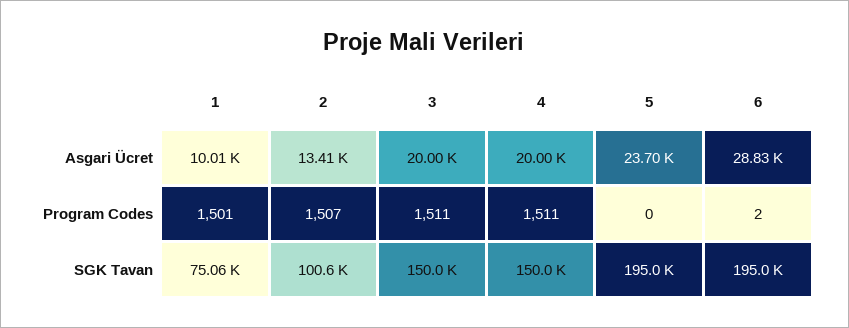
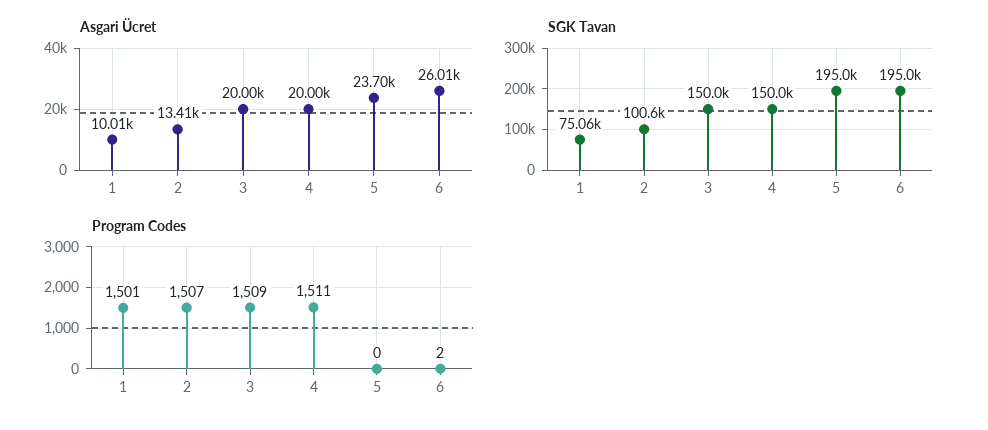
  {
    "Asgari Ücret": {
      "1": 10010,
      "2": 13410,
      "3": 20000,
      "4": 20000,
      "5": 23700,
-     "6": 28830
+     "6": 26010
    },
    "Program Codes": {
      "1": 1501,
      "2": 1507,
-     "3": 1511,
+     "3": 1509,
      "4": 1511,
      "5": 0,
      "6": 2
    },
    "SGK Tavan": {
      "1": 75060,
      "2": 100600,
      "3": 150000,
      "4": 150000,
      "5": 195000,
      "6": 195000
    }
  }

